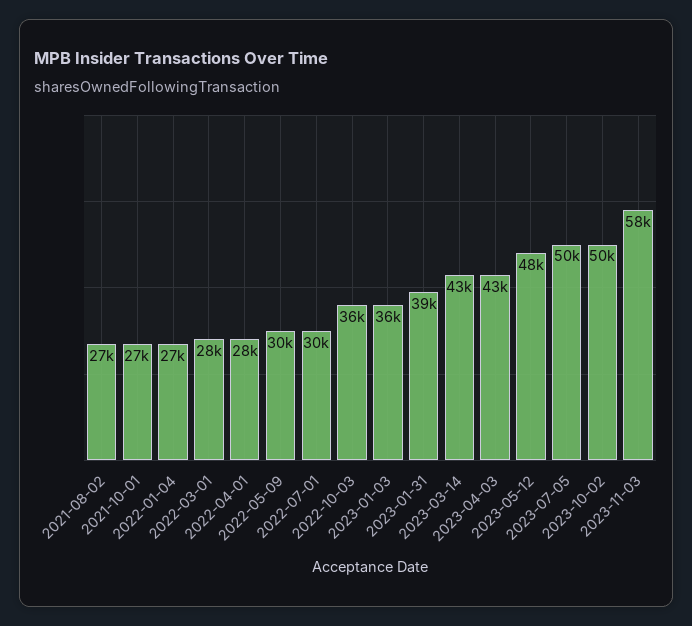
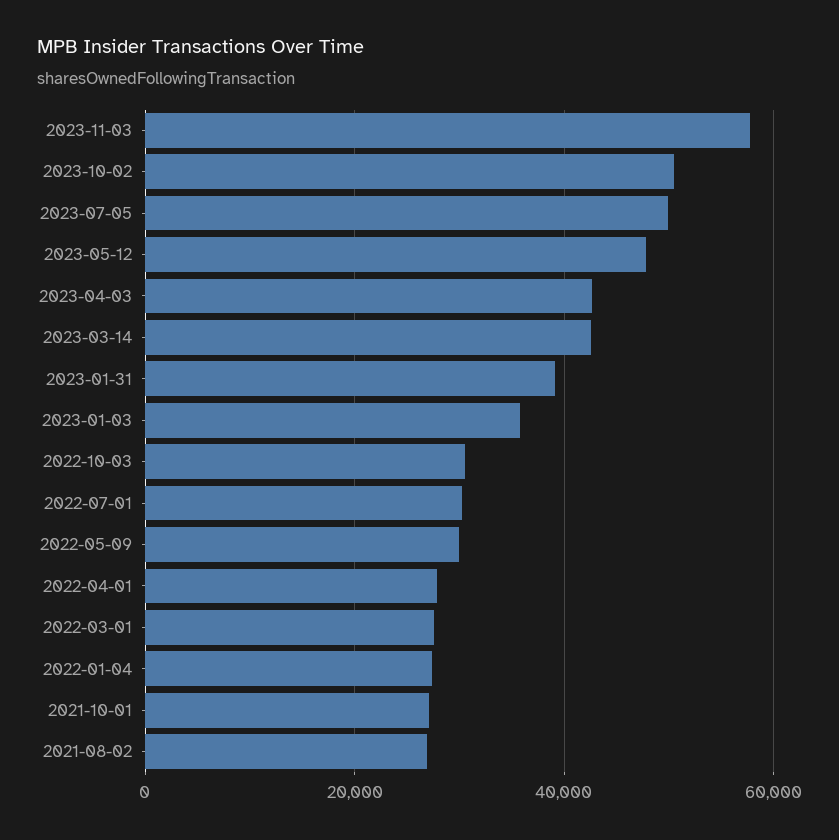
  {
    "2021-08-02": 27000,
    "2021-10-01": 27000,
    "2022-01-04": 27000,
    "2022-03-01": 28000,
    "2022-04-01": 28000,
    "2022-05-09": 30000,
    "2022-07-01": 30000,
-   "2022-10-03": 36000,
+   "2022-10-03": 30000,
    "2023-01-03": 36000,
    "2023-01-31": 39000,
    "2023-03-14": 43000,
    "2023-04-03": 43000,
    "2023-05-12": 48000,
    "2023-07-05": 50000,
    "2023-10-02": 50000,
    "2023-11-03": 58000
  }

